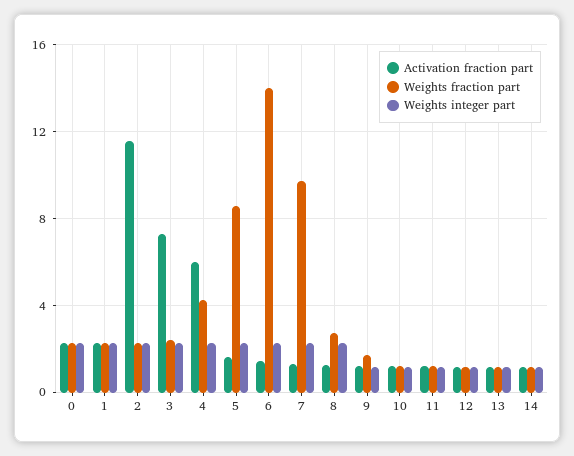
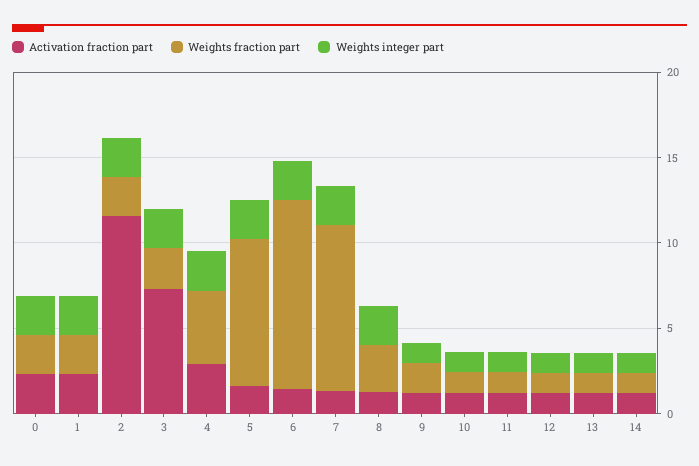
  {
    "Activation fraction part": {
      "0": 2.5,
      "1": 2.5,
      "2": 11.5,
      "3": 7.5,
-     "4": 6,
+     "4": 3,
      "5": 1.5,
      "6": 1.5,
      "7": 1.5,
      "8": 1.5,
      "9": 1,
      "10": 1,
      "11": 1,
      "12": 1,
      "13": 1,
      "14": 1
    },
    "Weights fraction part": {
      "0": 2.5,
      "1": 2.5,
      "2": 2.5,
      "3": 2.5,
      "4": 4.5,
      "5": 8.5,
-     "6": 14,
+     "6": 11,
      "7": 9.5,
      "8": 3,
      "9": 1.5,
      "10": 1,
      "11": 1,
      "12": 1,
      "13": 1,
      "14": 1
    },
    "Weights integer part": {
      "0": 2.5,
      "1": 2.5,
      "2": 2.5,
      "3": 2.5,
      "4": 2.5,
      "5": 2.5,
      "6": 2.5,
      "7": 2.5,
      "8": 2.5,
      "9": 1,
      "10": 1,
      "11": 1,
      "12": 1,
      "13": 1,
      "14": 1
    }
  }

